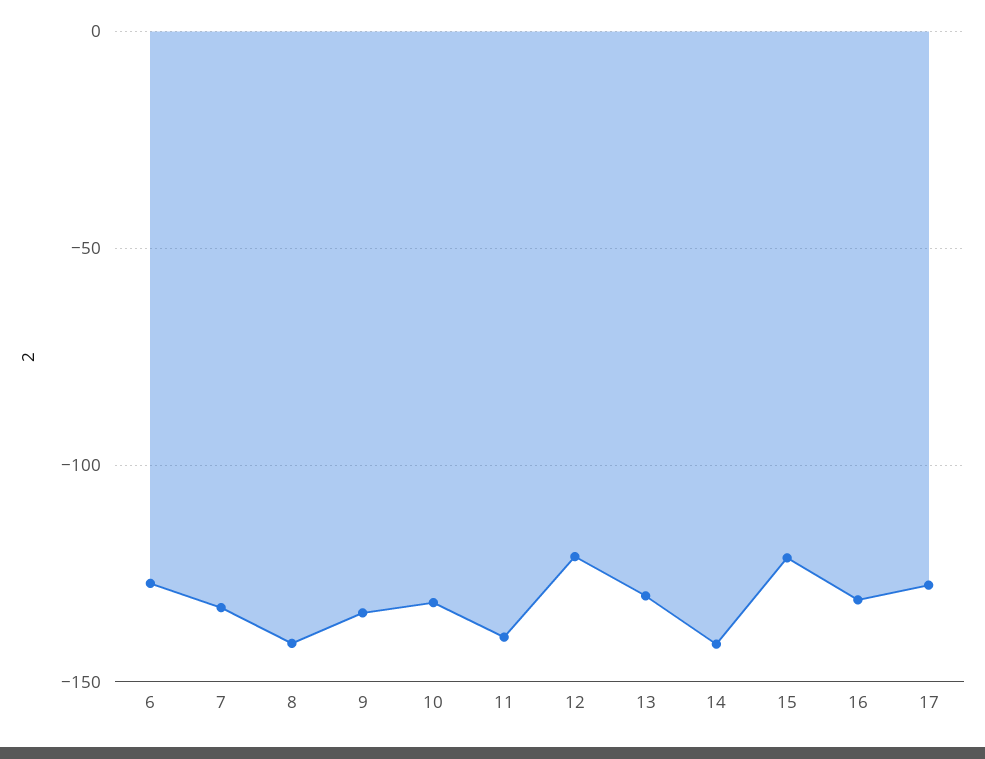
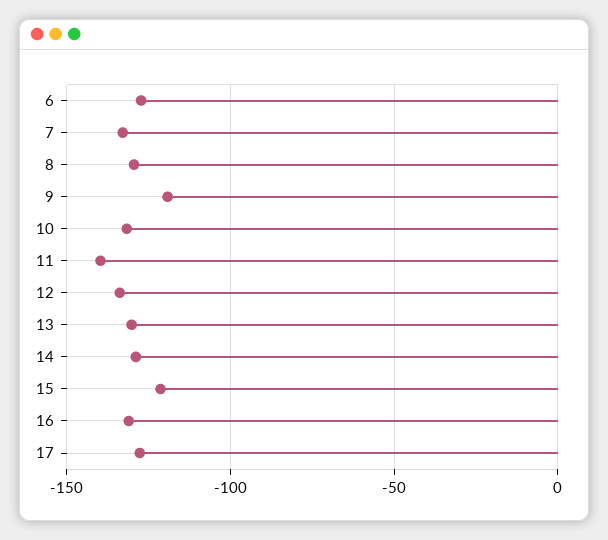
  {
    "6": -125,
    "7": -135,
-   "8": -140,
+   "8": -130,
-   "9": -135,
+   "9": -120,
    "10": -130,
    "11": -140,
-   "12": -120,
+   "12": -135,
    "13": -130,
-   "14": -140,
+   "14": -130,
    "15": -120,
    "16": -130,
    "17": -130
  }

